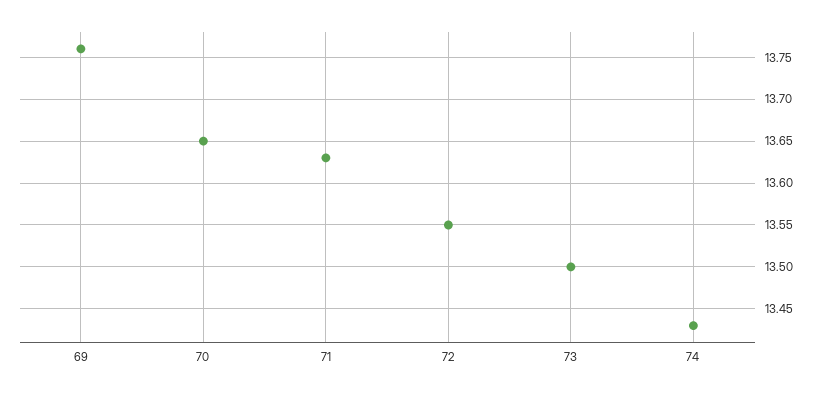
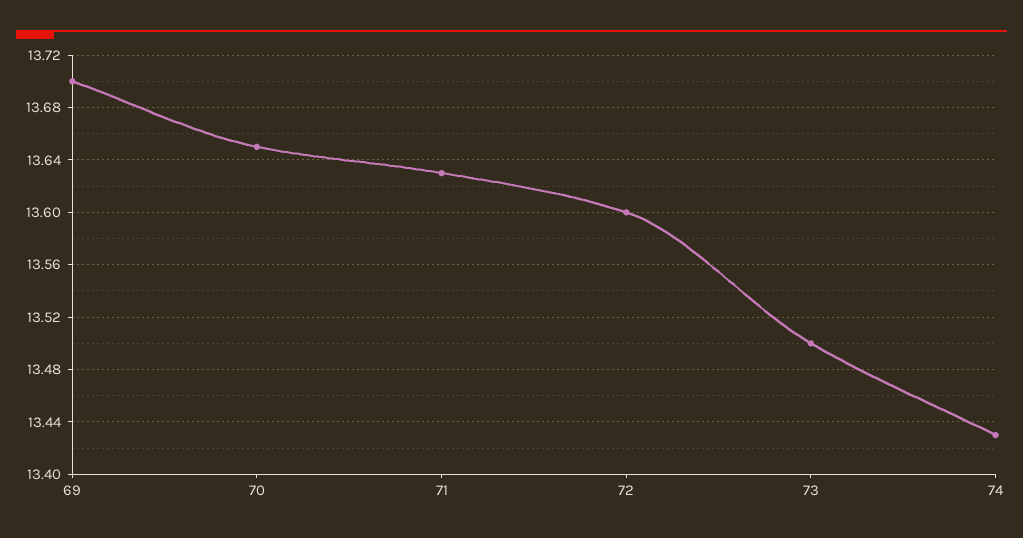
  {
-   "69": 13.76,
+   "69": 13.7,
    "70": 13.65,
    "71": 13.63,
-   "72": 13.55,
+   "72": 13.6,
    "73": 13.5,
    "74": 13.43
  }

